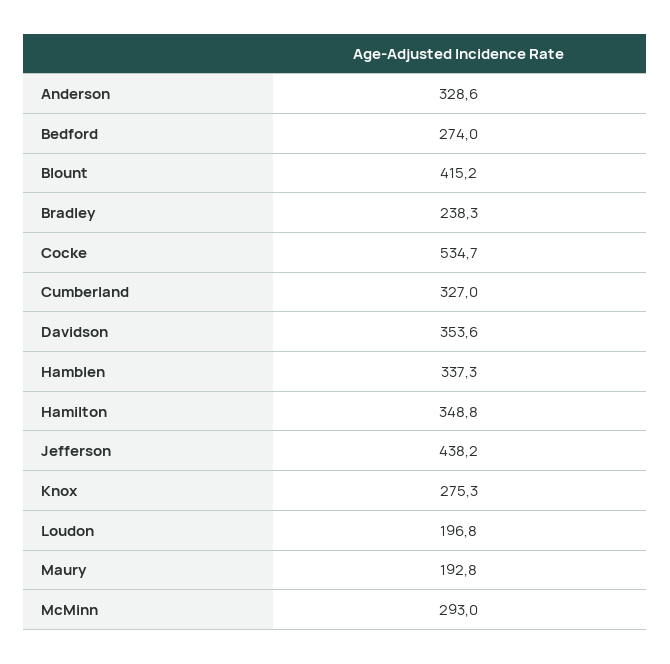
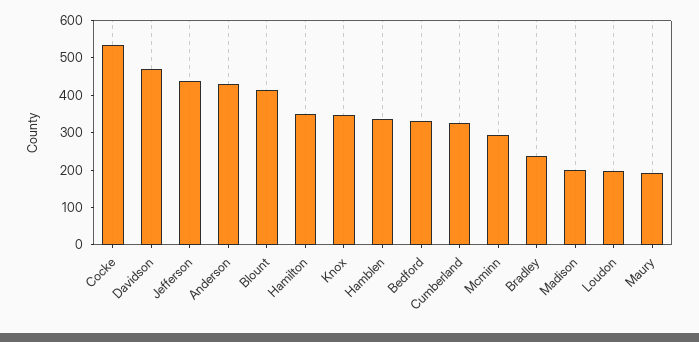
  {
-   "Anderson": 328.6,
+   "Anderson": 425,
-   "Bedford": 274,
+   "Bedford": 325,
    "Blount": 415.2,
    "Bradley": 238.3,
    "Cocke": 534.7,
    "Cumberland": 327,
-   "Davidson": 353.6,
+   "Davidson": 475,
    "Hamblen": 337.3,
    "Hamilton": 348.8,
    "Jefferson": 438.2,
-   "Knox": 275.3,
+   "Knox": 350,
    "Loudon": 196.8,
    "Maury": 192.8,
-   "McMinn": 293
+   "McMinn": 293,
+   "Madison": 200
  }

